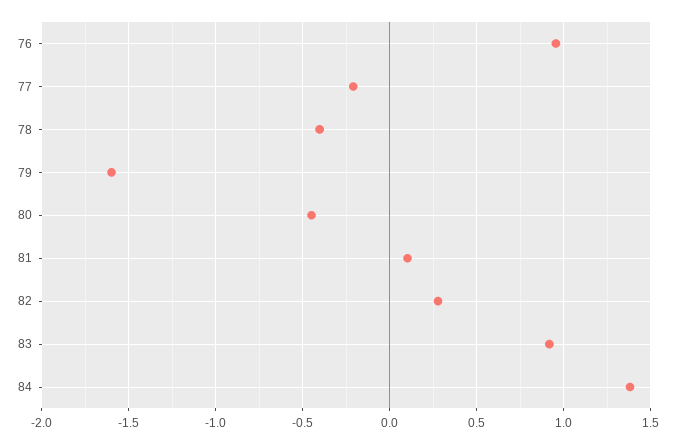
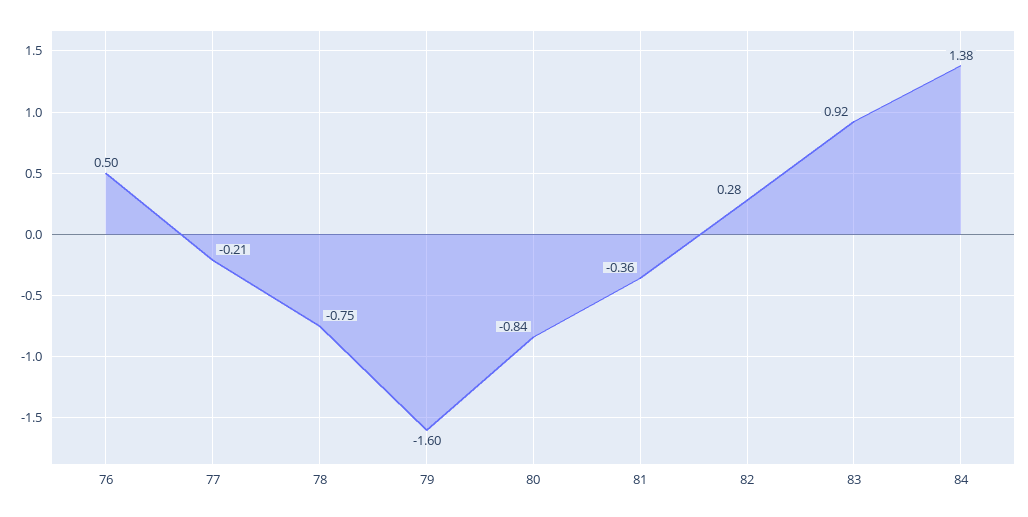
  {
-   "76": 0.95,
+   "76": 0.5,
    "77": -0.21,
-   "78": -0.4,
+   "78": -0.75,
    "79": -1.6,
-   "80": -0.45,
+   "80": -0.84,
-   "81": 0.1,
+   "81": -0.36,
    "82": 0.28,
    "83": 0.92,
    "84": 1.38
  }

